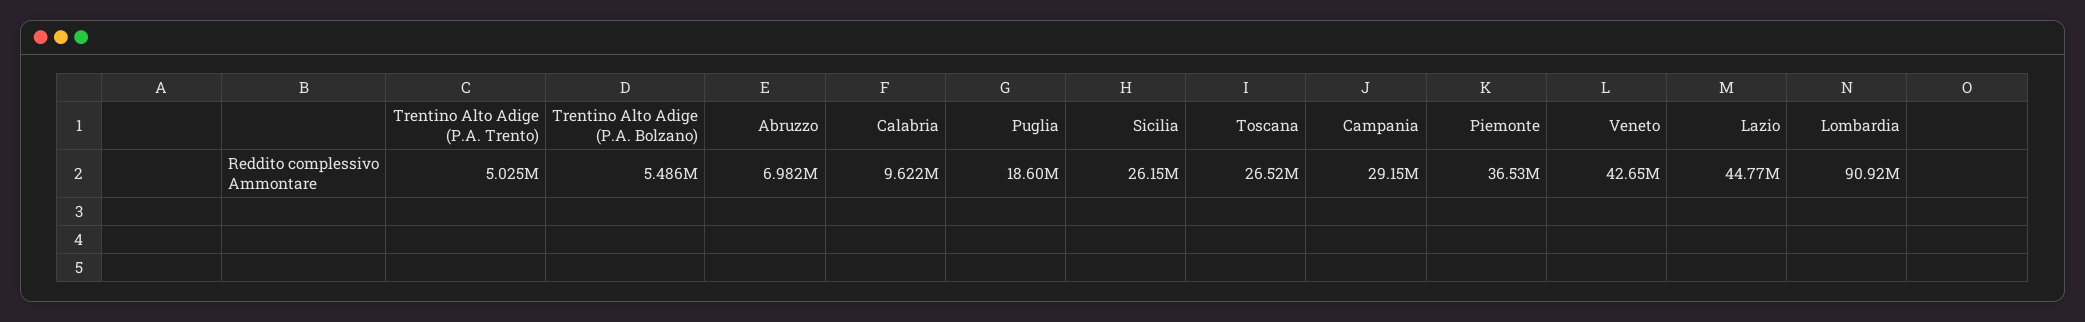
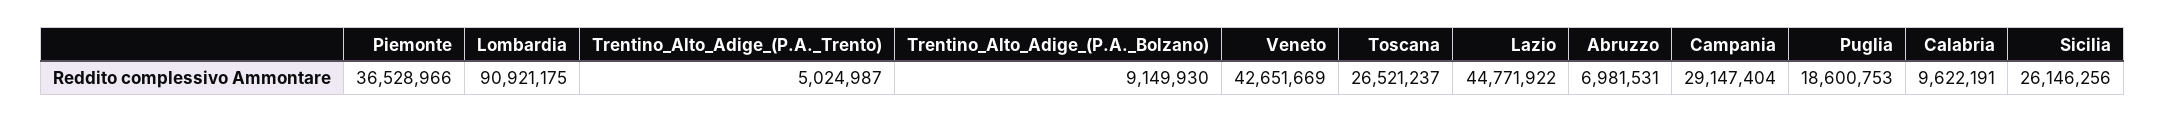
  {
    "Trentino Alto Adige (P.A. Trento)": 5024987,
-   "Trentino Alto Adige (P.A. Bolzano)": 5486000,
+   "Trentino Alto Adige (P.A. Bolzano)": 9149930,
    "Abruzzo": 6981531,
    "Calabria": 9622191,
    "Puglia": 18600753,
    "Sicilia": 26146256,
    "Toscana": 26521237,
    "Campania": 29147404,
    "Piemonte": 36528966,
    "Veneto": 42651669,
    "Lazio": 44771922,
    "Lombardia": 90921175
  }

